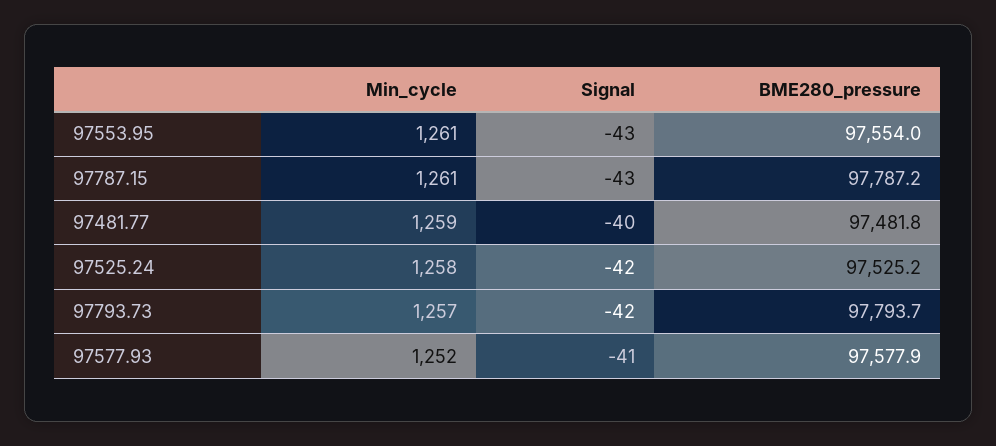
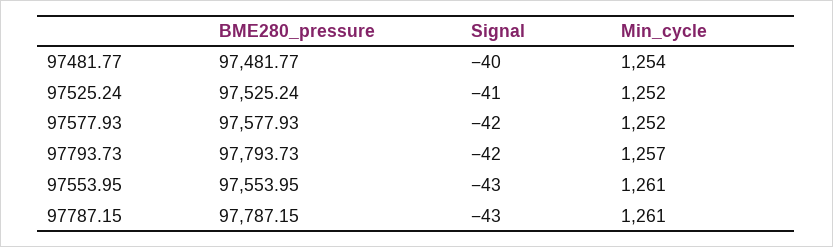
  {
    "Min_cycle": {
      "97553.95": 1261,
      "97787.15": 1261,
-     "97481.77": 1259,
+     "97481.77": 1254,
-     "97525.24": 1258,
+     "97525.24": 1252,
      "97793.73": 1257,
      "97577.93": 1252
    },
    "Signal": {
      "97553.95": -43,
      "97787.15": -43,
      "97481.77": -40,
-     "97525.24": -42,
+     "97525.24": -41,
      "97793.73": -42,
-     "97577.93": -41
+     "97577.93": -42
    },
    "BME280_pressure": {
      "97553.95": 97553.95,
      "97787.15": 97787.15,
      "97481.77": 97481.77,
      "97525.24": 97525.24,
      "97793.73": 97793.73,
      "97577.93": 97577.93
    }
  }

